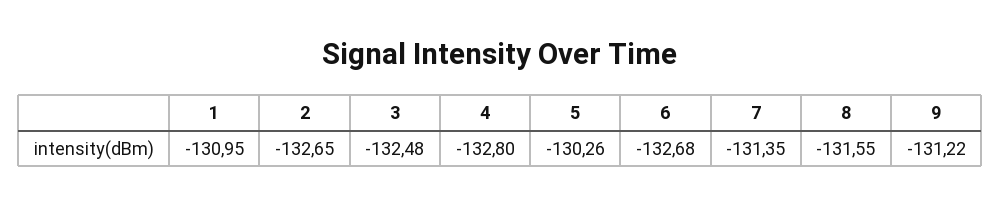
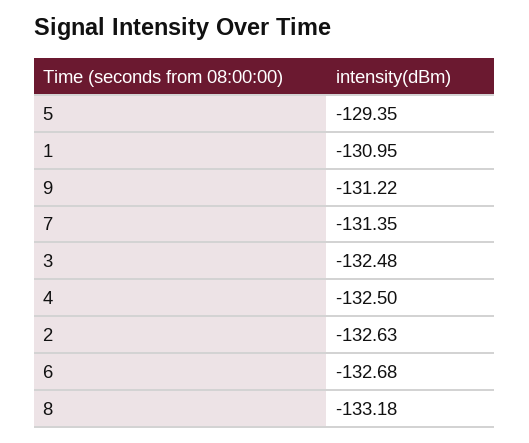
  {
    "1": -130.95,
-   "2": -132.65,
+   "2": -132.63,
    "3": -132.48,
-   "4": -132.8,
+   "4": -132.5,
-   "5": -130.26,
+   "5": -129.35,
    "6": -132.68,
    "7": -131.35,
-   "8": -131.55,
+   "8": -133.18,
    "9": -131.22
  }

